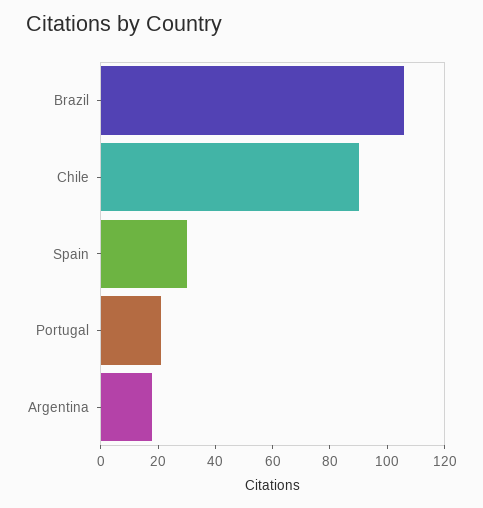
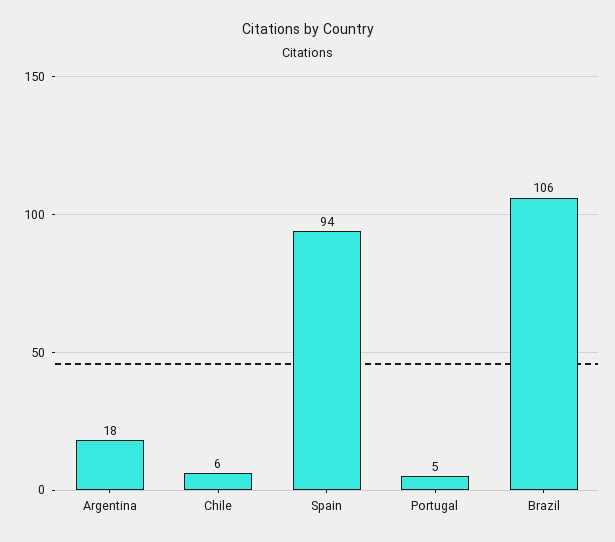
  {
    "Brazil": 106,
-   "Chile": 90,
+   "Chile": 6,
-   "Spain": 30,
+   "Spain": 94,
-   "Portugal": 20,
+   "Portugal": 5,
    "Argentina": 18
  }

